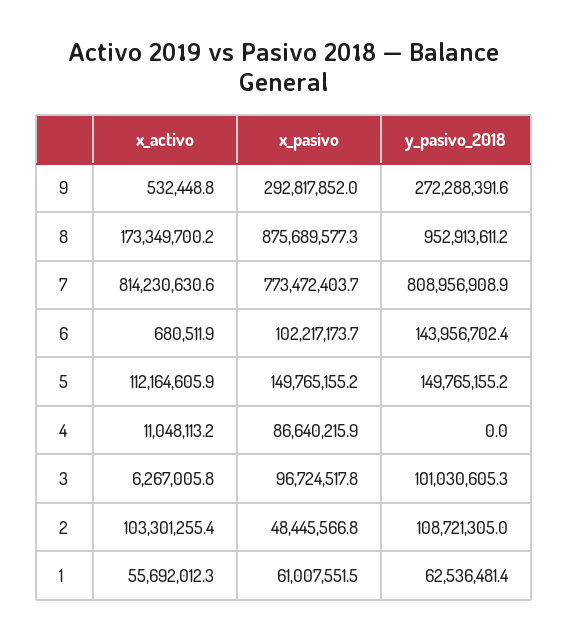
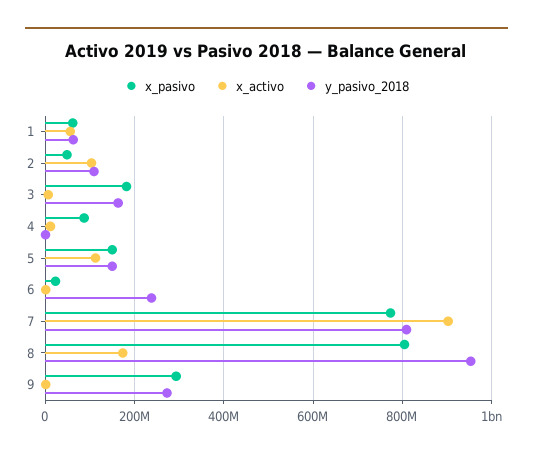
  {
    "x_activo": {
      "9": 532448.8,
      "8": 173349700.2,
-     "7": 814230630.6,
+     "7": 900000000,
      "6": 680511.9,
      "5": 112164605.9,
      "4": 11048113.2,
      "3": 6267005.8,
      "2": 103301255.4,
      "1": 55692012.3
    },
    "x_pasivo": {
      "9": 292817852,
-     "8": 875689577.3,
+     "8": 800000000,
      "7": 773472403.7,
-     "6": 102217173.7,
+     "6": 20000000,
      "5": 149765155.2,
      "4": 86640215.9,
-     "3": 96724517.8,
+     "3": 180000000,
      "2": 48445566.8,
      "1": 61007551.5
    },
    "y_pasivo_2018": {
      "9": 272288391.6,
      "8": 952913611.2,
      "7": 808956908.9,
-     "6": 143956702.4,
+     "6": 240000000,
      "5": 149765155.2,
      "4": 0,
-     "3": 101030605.3,
+     "3": 160000000,
      "2": 108721305,
      "1": 62536481.4
    }
  }

